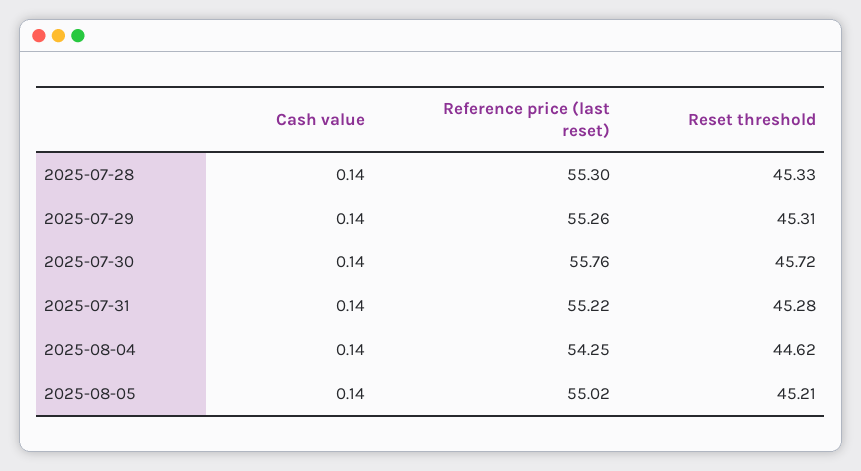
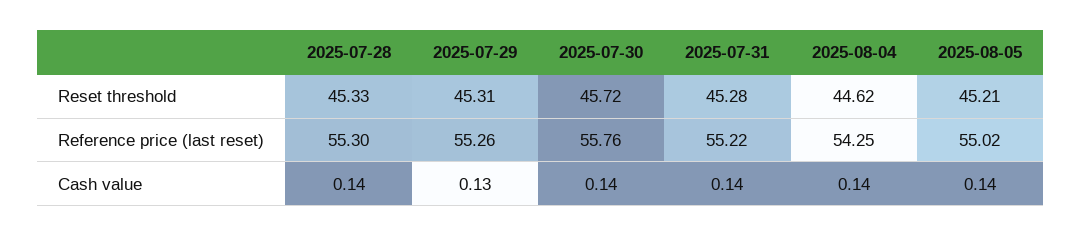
  {
    "Cash value": {
      "2025-07-28": 0.14,
-     "2025-07-29": 0.14,
+     "2025-07-29": 0.13,
      "2025-07-30": 0.14,
      "2025-07-31": 0.14,
      "2025-08-04": 0.14,
      "2025-08-05": 0.14
    },
    "Reference price (last reset)": {
      "2025-07-28": 55.3,
      "2025-07-29": 55.26,
      "2025-07-30": 55.76,
      "2025-07-31": 55.22,
      "2025-08-04": 54.25,
      "2025-08-05": 55.02
    },
    "Reset threshold": {
      "2025-07-28": 45.33,
      "2025-07-29": 45.31,
      "2025-07-30": 45.72,
      "2025-07-31": 45.28,
      "2025-08-04": 44.62,
      "2025-08-05": 45.21
    }
  }

